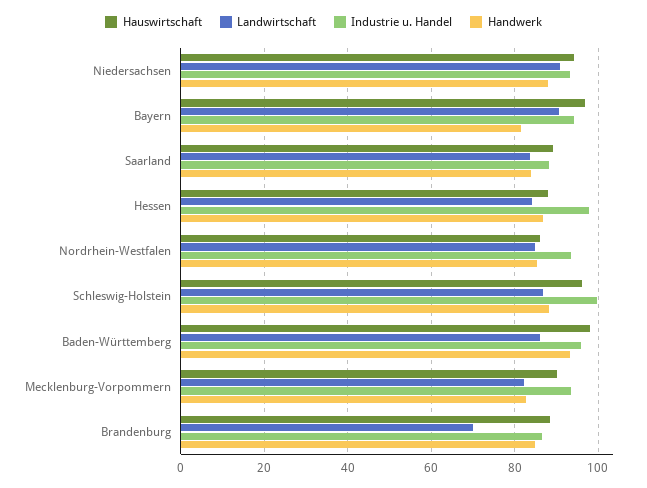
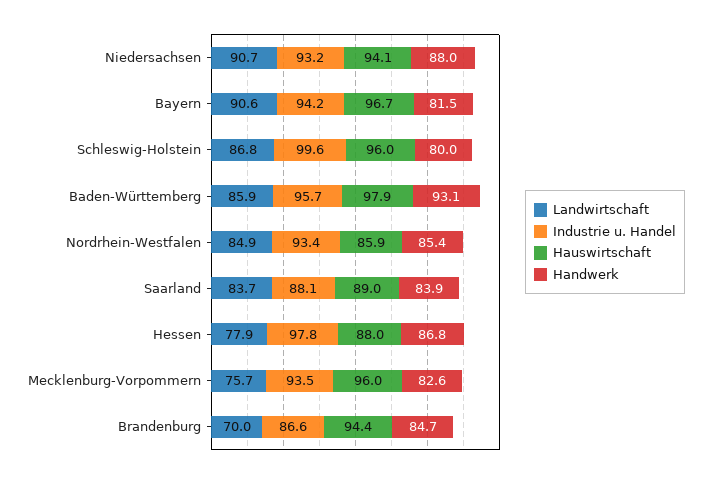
  {
    "Hauswirtschaft": {
      "Niedersachsen": 94.1,
      "Bayern": 96.7,
      "Saarland": 89,
      "Hessen": 88,
      "Nordrhein-Westfalen": 85.9,
      "Schleswig-Holstein": 96,
      "Baden-Württemberg": 97.9,
-     "Mecklenburg-Vorpommern": 90,
+     "Mecklenburg-Vorpommern": 96,
-     "Brandenburg": 88
+     "Brandenburg": 94.4
    },
    "Landwirtschaft": {
      "Niedersachsen": 90.7,
      "Bayern": 90.6,
      "Saarland": 83.7,
-     "Hessen": 84,
+     "Hessen": 77.9,
      "Nordrhein-Westfalen": 84.9,
      "Schleswig-Holstein": 86.8,
      "Baden-Württemberg": 85.9,
-     "Mecklenburg-Vorpommern": 82,
+     "Mecklenburg-Vorpommern": 75.7,
      "Brandenburg": 70
    },
    "Industrie u. Handel": {
      "Niedersachsen": 93.2,
      "Bayern": 94.2,
      "Saarland": 88.1,
      "Hessen": 97.8,
      "Nordrhein-Westfalen": 93.4,
      "Schleswig-Holstein": 99.6,
      "Baden-Württemberg": 95.7,
      "Mecklenburg-Vorpommern": 93.5,
      "Brandenburg": 86.6
    },
    "Handwerk": {
      "Niedersachsen": 88,
      "Bayern": 81.5,
      "Saarland": 83.9,
      "Hessen": 86.8,
      "Nordrhein-Westfalen": 85.4,
-     "Schleswig-Holstein": 88,
+     "Schleswig-Holstein": 80,
      "Baden-Württemberg": 93.1,
      "Mecklenburg-Vorpommern": 82.6,
      "Brandenburg": 84.7
    }
  }

